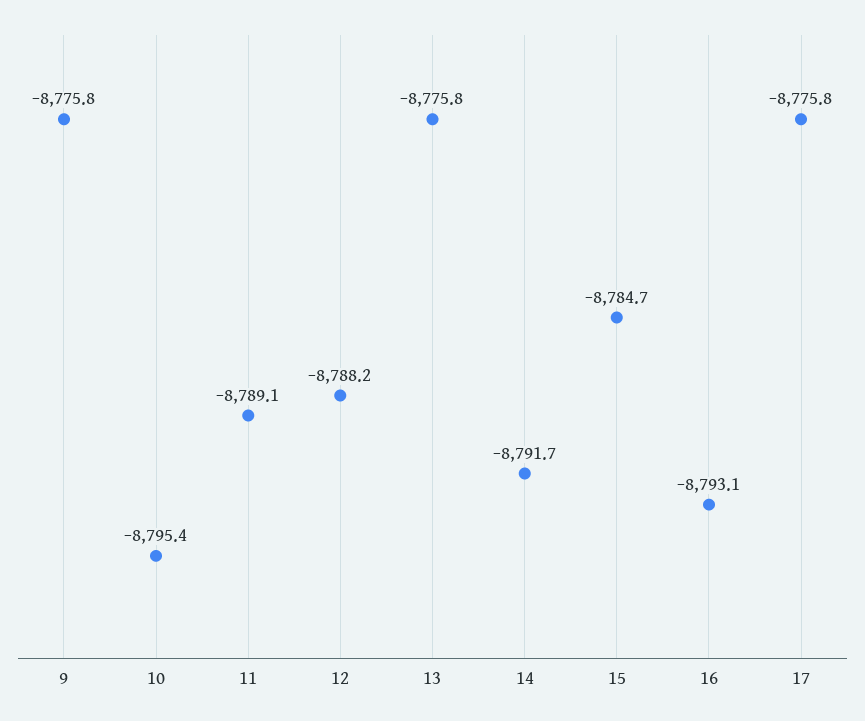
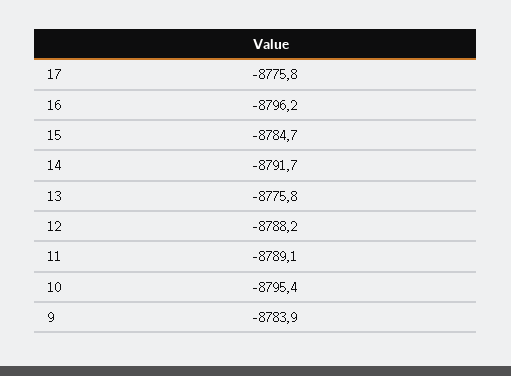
  {
-   "9": -8775.8,
+   "9": -8783.9,
    "10": -8795.4,
    "11": -8789.1,
    "12": -8788.2,
    "13": -8775.8,
    "14": -8791.7,
    "15": -8784.7,
-   "16": -8793.1,
+   "16": -8796.2,
    "17": -8775.8
  }

